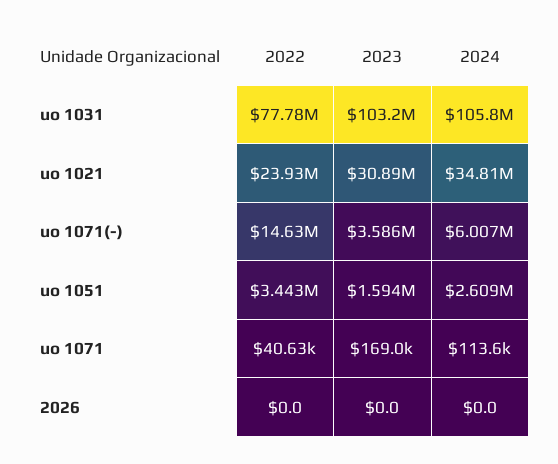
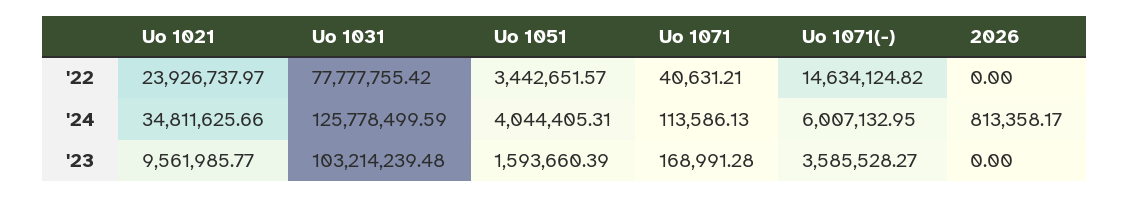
  {
    "2022": {
      "uo 1031": 77777755.42,
      "uo 1021": 23926737.97,
      "uo 1071(-)": 14634124.82,
      "uo 1051": 3442651.57,
      "uo 1071": 40631.21,
      "2026": 0
    },
    "2023": {
      "uo 1031": 103214239.48,
-     "uo 1021": 30890000,
+     "uo 1021": 9561985.77,
      "uo 1071(-)": 3585528.27,
      "uo 1051": 1593660.39,
      "uo 1071": 168991.28,
      "2026": 0
    },
    "2024": {
-     "uo 1031": 105800000,
+     "uo 1031": 125778499.59,
      "uo 1021": 34811625.66,
      "uo 1071(-)": 6007132.95,
-     "uo 1051": 2609000,
+     "uo 1051": 4044405.31,
      "uo 1071": 113586.13,
-     "2026": 0
+     "2026": 813358.17
    }
  }

